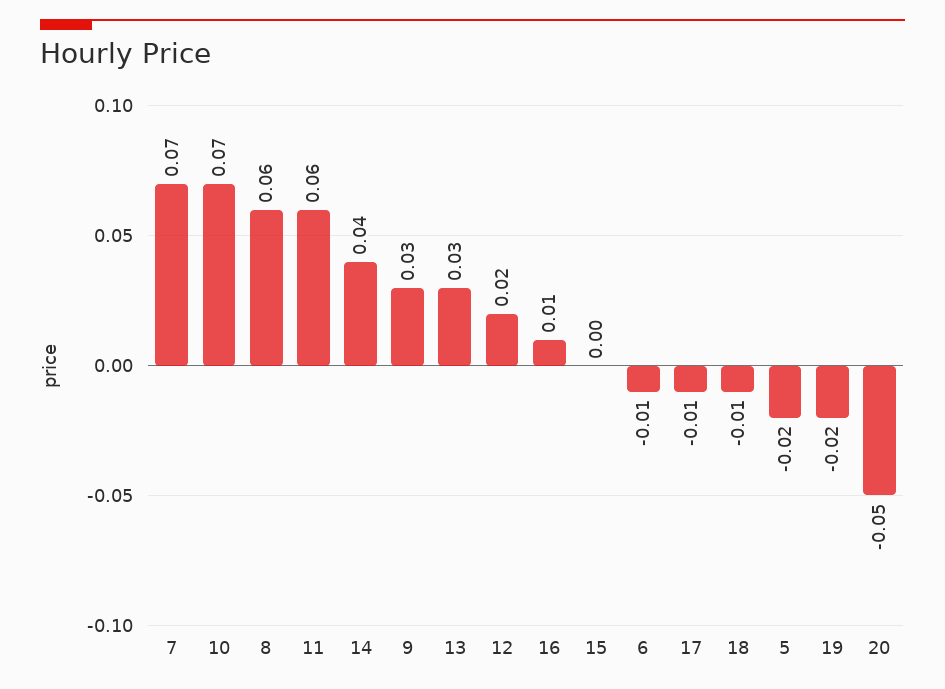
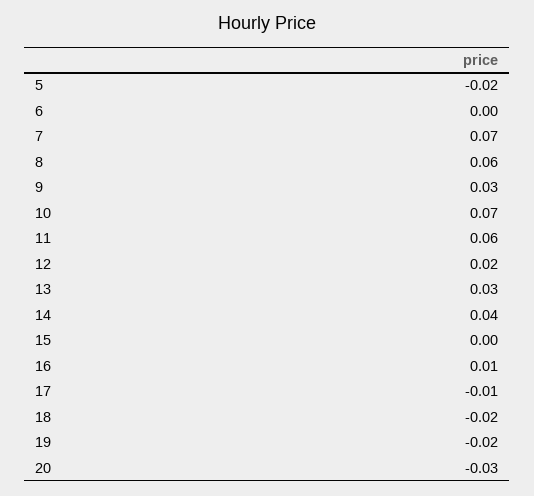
  {
    "7": 0.07,
    "10": 0.07,
    "8": 0.06,
    "11": 0.06,
    "14": 0.04,
    "9": 0.03,
    "13": 0.03,
    "12": 0.02,
    "16": 0.01,
    "15": 0,
-   "6": -0.01,
+   "6": 0,
    "17": -0.01,
-   "18": -0.01,
+   "18": -0.02,
    "5": -0.02,
    "19": -0.02,
-   "20": -0.05
+   "20": -0.03
  }

